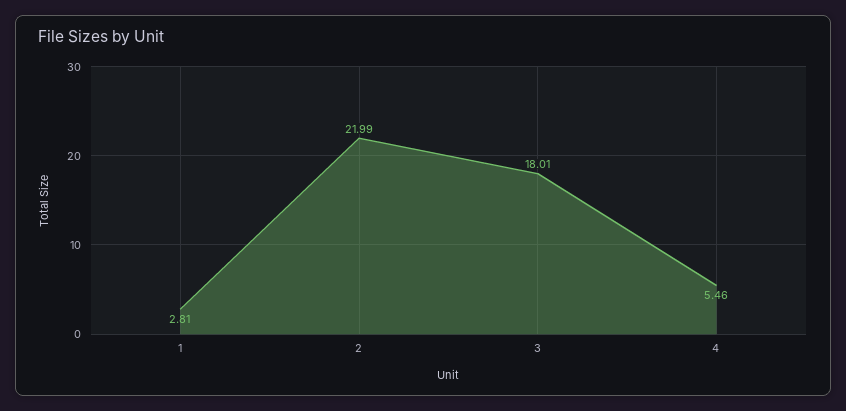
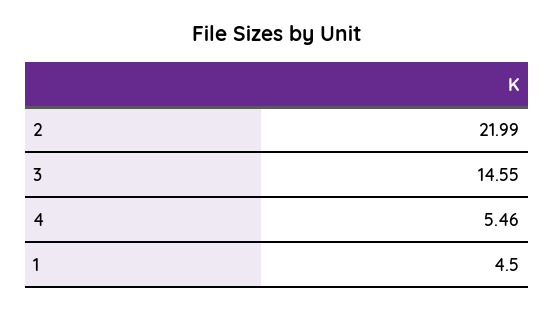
  {
-   "1": 2.81,
+   "1": 4.5,
    "2": 21.99,
-   "3": 18.01,
+   "3": 14.55,
    "4": 5.46
  }

